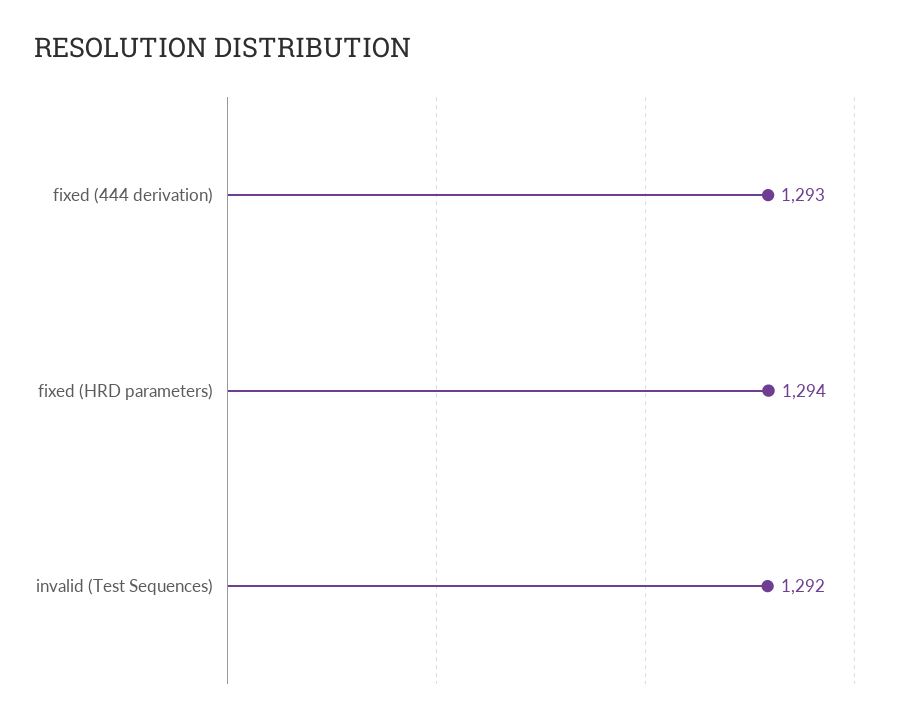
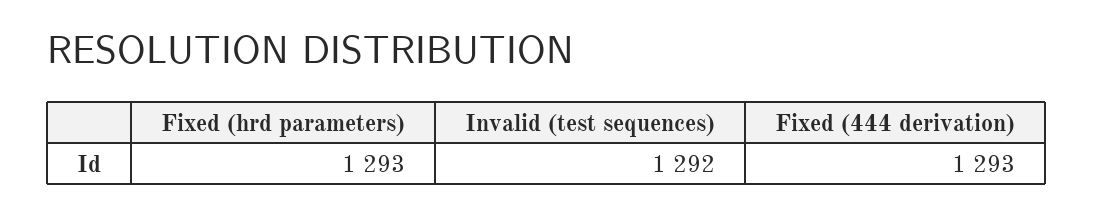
  {
    "fixed (444 derivation)": 1293,
-   "fixed (HRD parameters)": 1294,
+   "fixed (HRD parameters)": 1293,
    "invalid (Test Sequences)": 1292
  }

